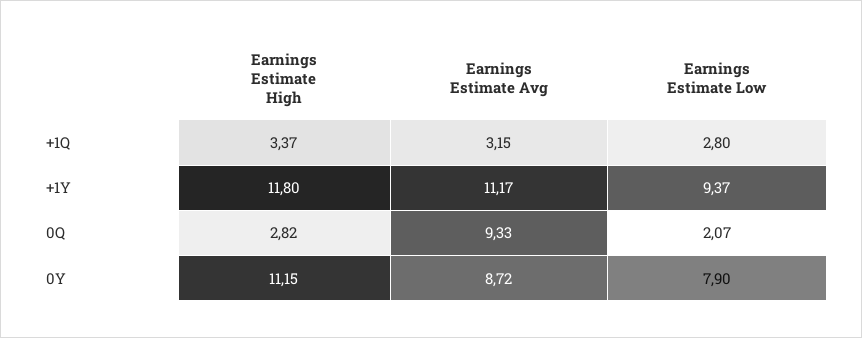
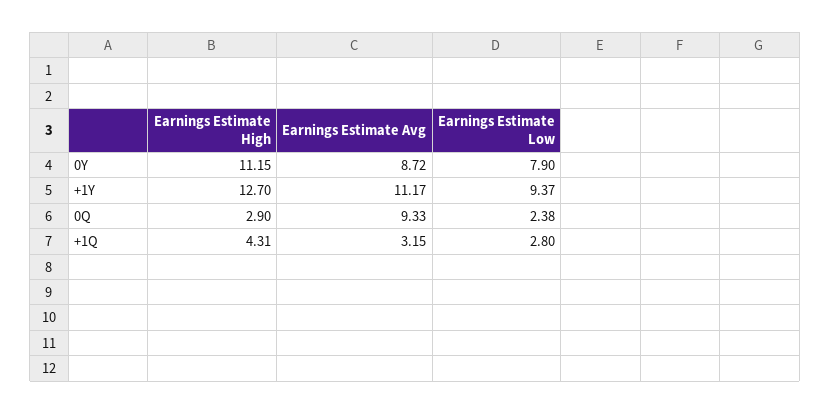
  {
    "Earnings Estimate High": {
-     "+1Q": 3.37,
+     "+1Q": 4.31,
-     "+1Y": 11.8,
+     "+1Y": 12.7,
-     "0Q": 2.82,
+     "0Q": 2.9,
      "0Y": 11.15
    },
    "Earnings Estimate Avg": {
      "+1Q": 3.15,
      "+1Y": 11.17,
      "0Q": 9.33,
      "0Y": 8.72
    },
    "Earnings Estimate Low": {
      "+1Q": 2.8,
      "+1Y": 9.37,
-     "0Q": 2.07,
+     "0Q": 2.38,
      "0Y": 7.9
    }
  }

